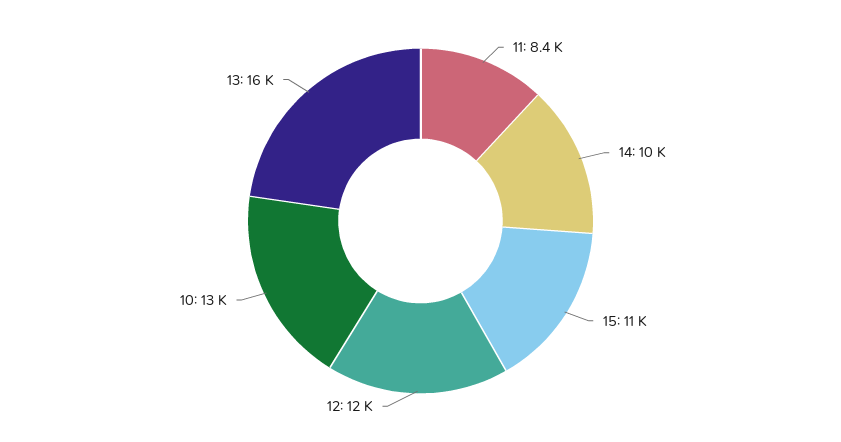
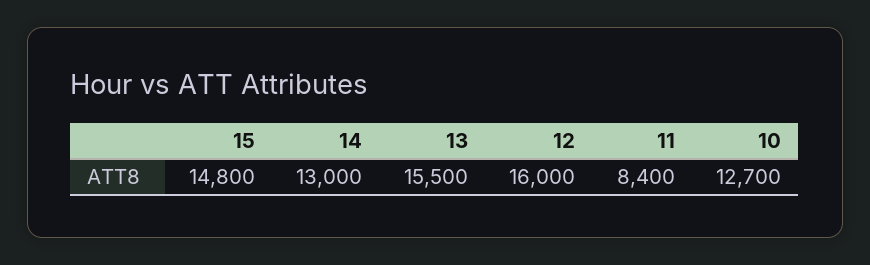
  {
    "11": 8400,
-   "14": 10000,
+   "14": 13000,
-   "15": 11000,
+   "15": 14800,
-   "12": 12000,
+   "12": 16000,
    "10": 12700,
    "13": 15500
  }

